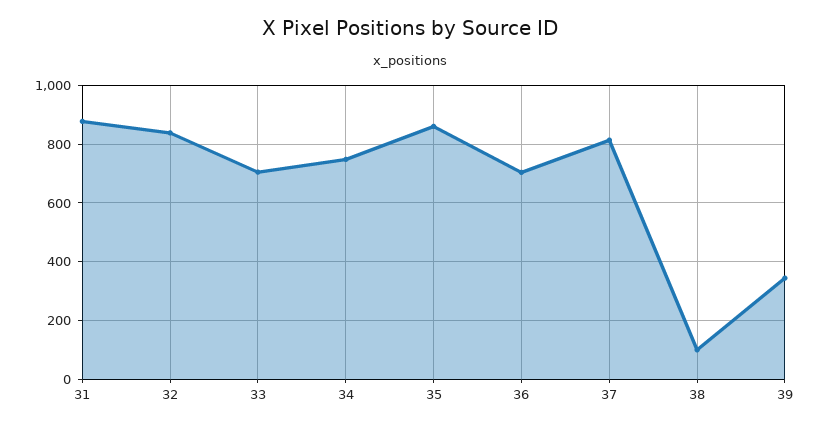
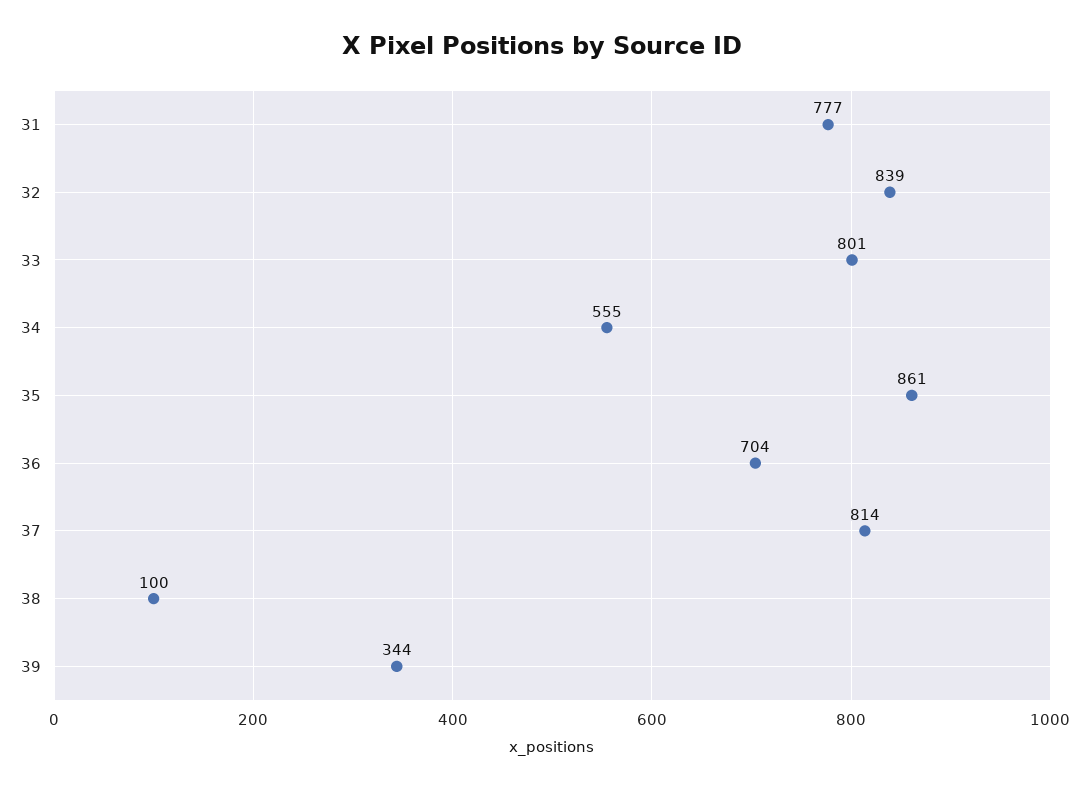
  {
-   "31": 875,
+   "31": 777,
    "32": 839,
-   "33": 700,
+   "33": 801,
-   "34": 750,
+   "34": 555,
    "35": 861,
    "36": 704,
    "37": 814,
    "38": 100,
    "39": 344
  }

